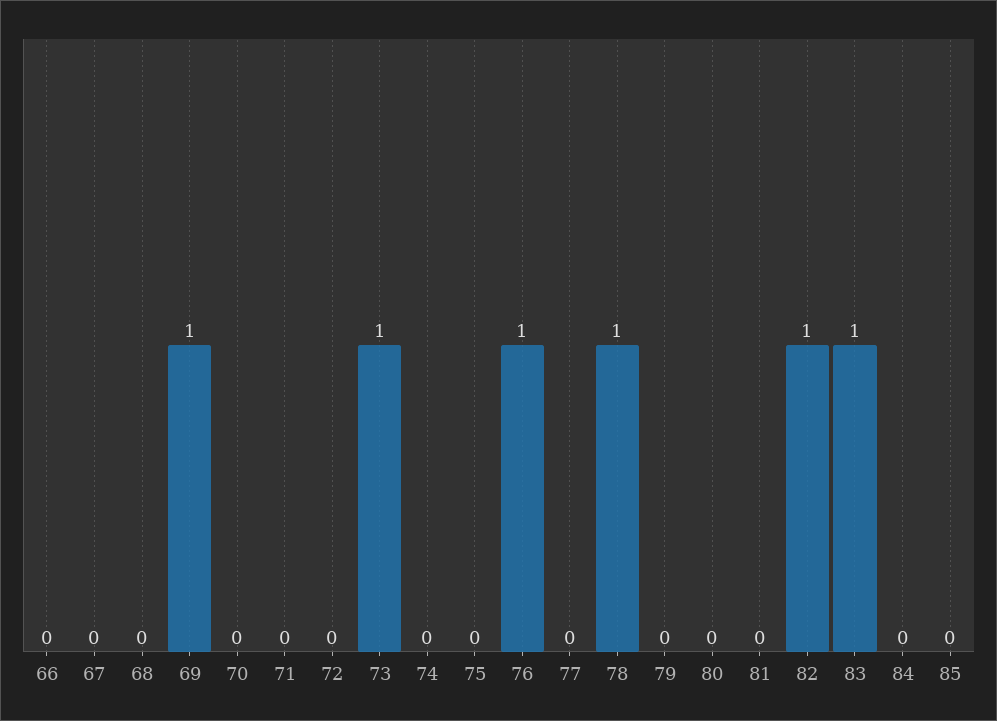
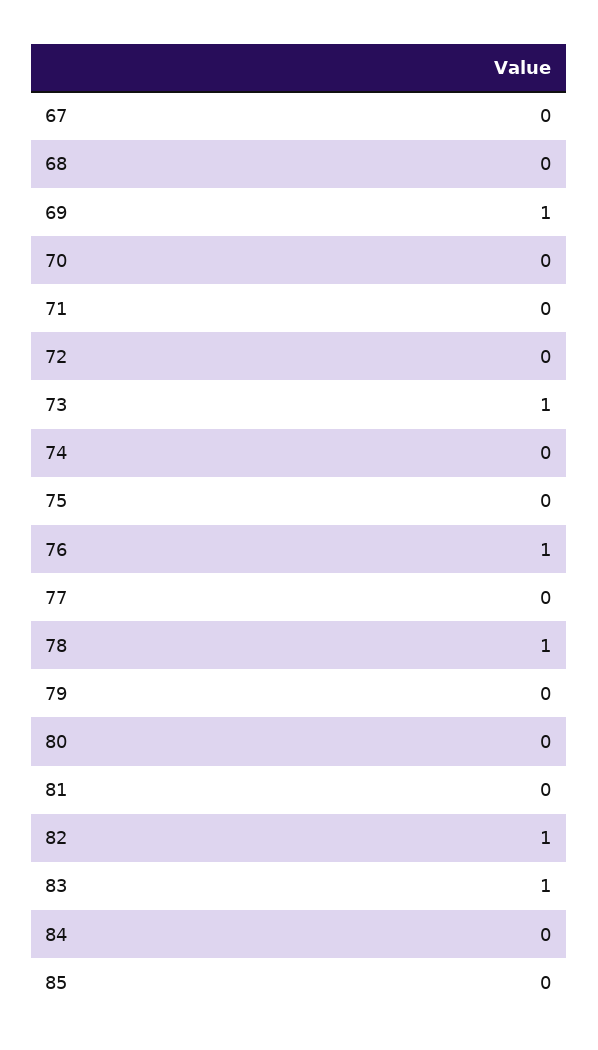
  {
-   "66": 0,
    "67": 0,
    "68": 0,
    "69": 1,
    "70": 0,
    "71": 0,
    "72": 0,
    "73": 1,
    "74": 0,
    "75": 0,
    "76": 1,
    "77": 0,
    "78": 1,
    "79": 0,
    "80": 0,
    "81": 0,
    "82": 1,
    "83": 1,
    "84": 0,
    "85": 0
  }

